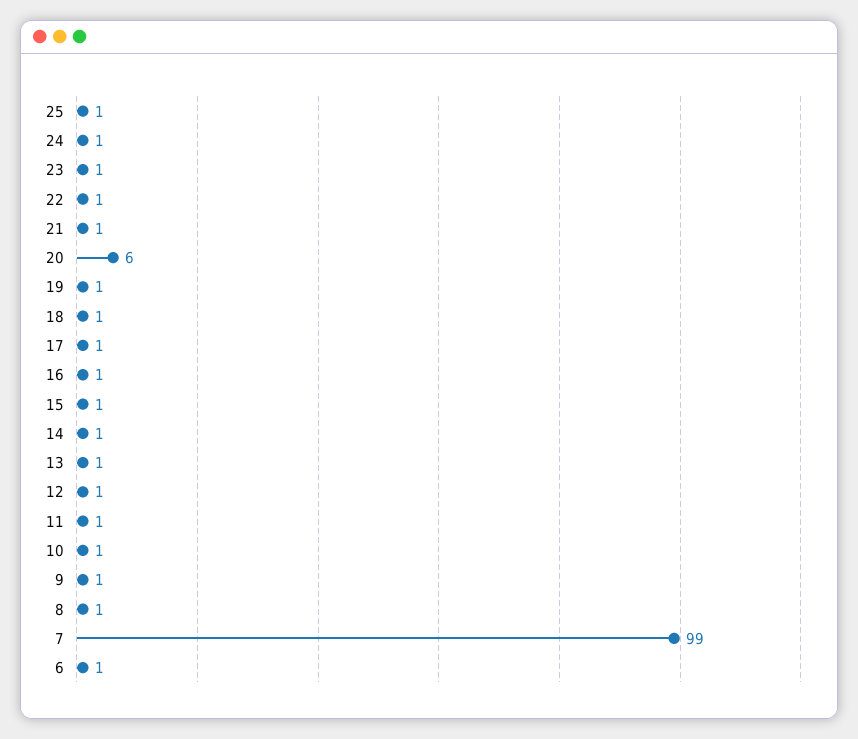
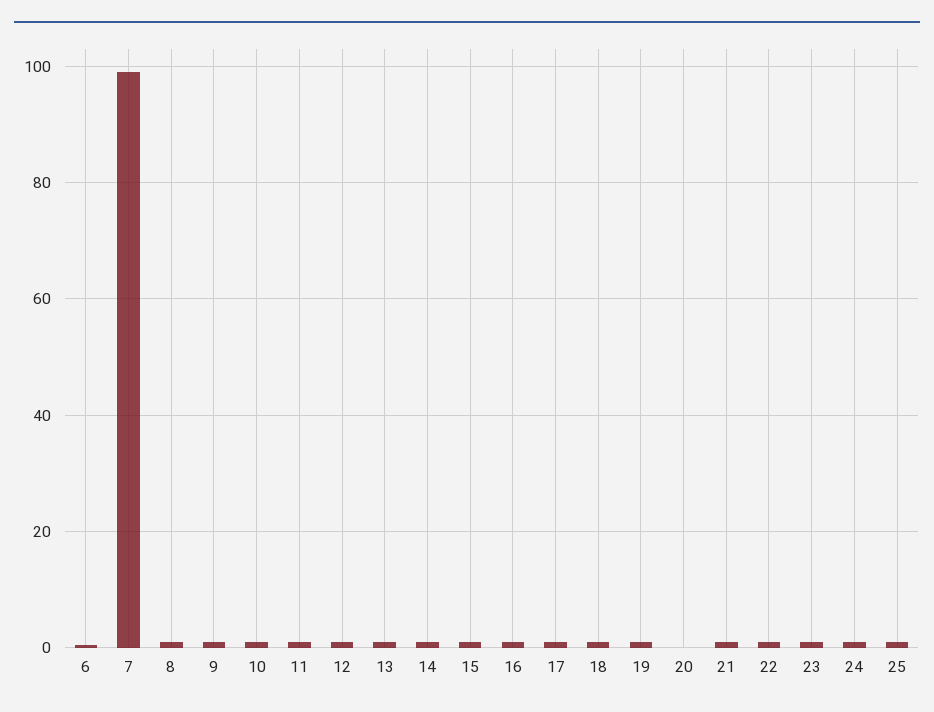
  {
    "25": 1,
    "24": 1,
    "23": 1,
    "22": 1,
    "21": 1,
-   "20": 6,
+   "20": 0,
    "19": 1,
    "18": 1,
    "17": 1,
    "16": 1,
    "15": 1,
    "14": 1,
    "13": 1,
    "12": 1,
    "11": 1,
    "10": 1,
    "9": 1,
    "8": 1,
    "7": 99,
    "6": 1
  }

